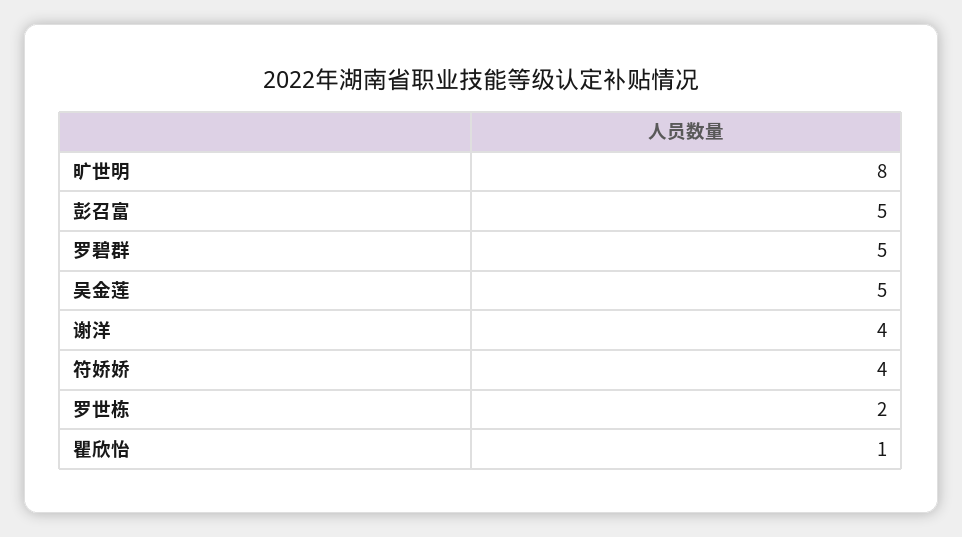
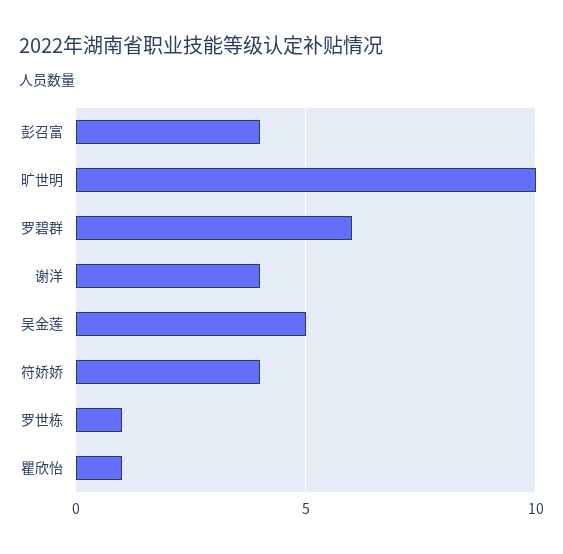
  {
-   "旷世明": 8,
+   "旷世明": 10,
-   "彭召富": 5,
+   "彭召富": 4,
-   "罗碧群": 5,
+   "罗碧群": 6,
    "吴金莲": 5,
    "谢洋": 4,
    "符娇娇": 4,
-   "罗世栋": 2,
+   "罗世栋": 1,
    "瞿欣怡": 1
  }

